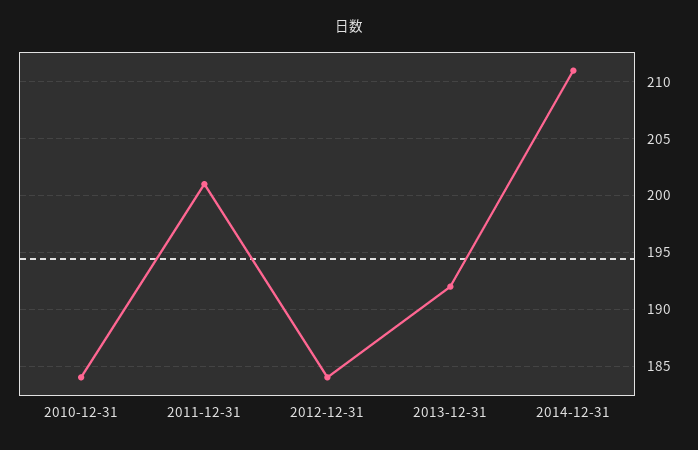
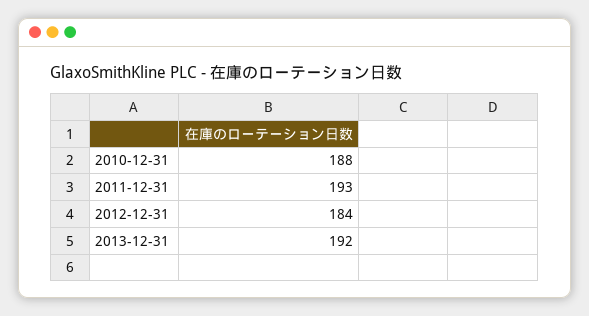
  {
-   "2010-12-31": 184,
+   "2010-12-31": 188,
-   "2011-12-31": 201,
+   "2011-12-31": 193,
    "2012-12-31": 184,
-   "2013-12-31": 192,
+   "2013-12-31": 192
-   "2014-12-31": 211
  }

